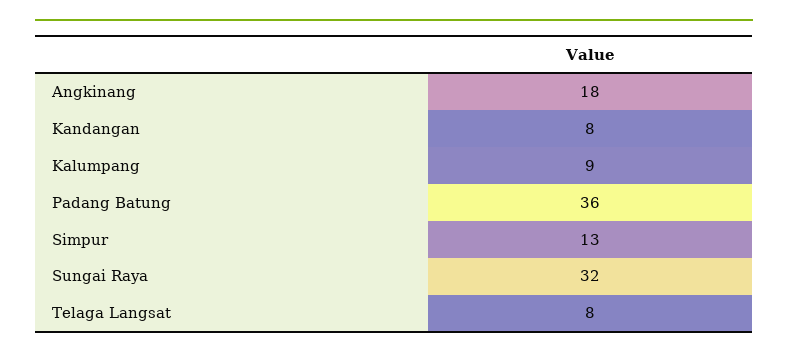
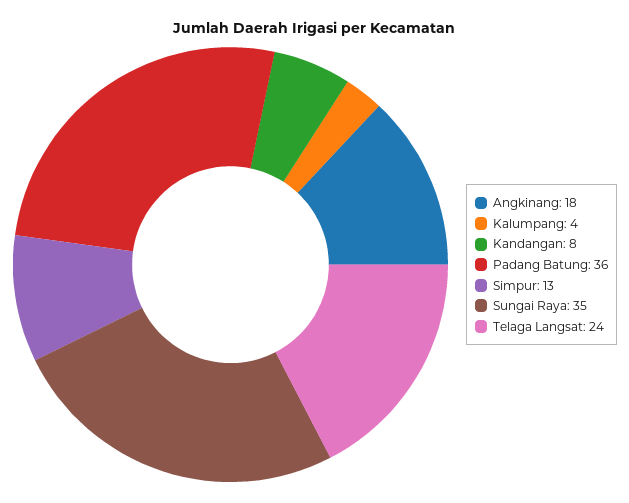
  {
    "Angkinang": 18,
    "Kandangan": 8,
-   "Kalumpang": 9,
+   "Kalumpang": 4,
    "Padang Batung": 36,
    "Simpur": 13,
-   "Sungai Raya": 32,
+   "Sungai Raya": 35,
-   "Telaga Langsat": 8
+   "Telaga Langsat": 24
  }

